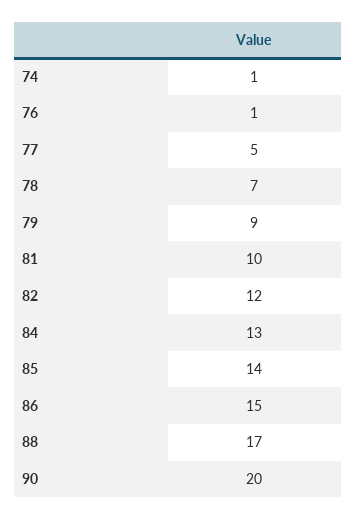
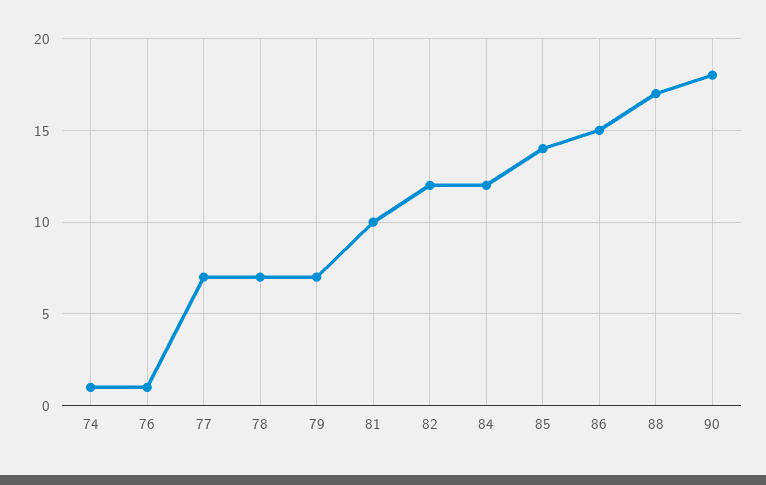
  {
    "74": 1,
    "76": 1,
-   "77": 5,
+   "77": 7,
    "78": 7,
-   "79": 9,
+   "79": 7,
    "81": 10,
    "82": 12,
-   "84": 13,
+   "84": 12,
    "85": 14,
    "86": 15,
    "88": 17,
-   "90": 20
+   "90": 18
  }

